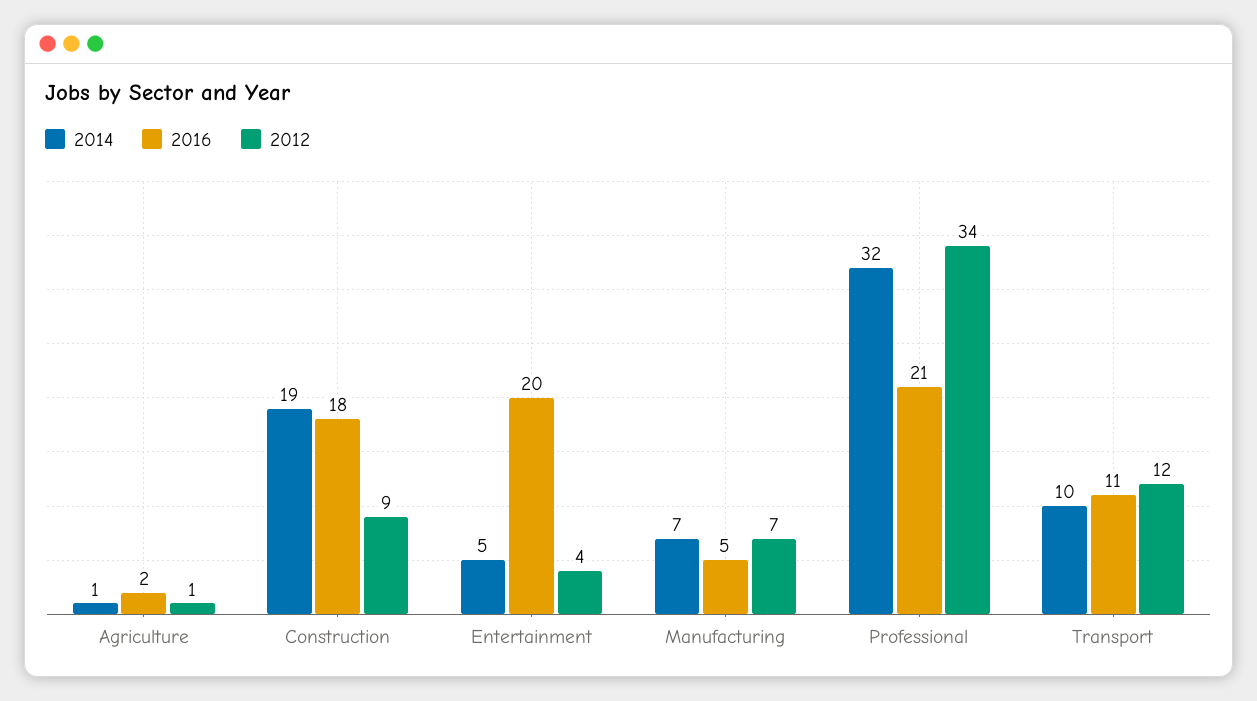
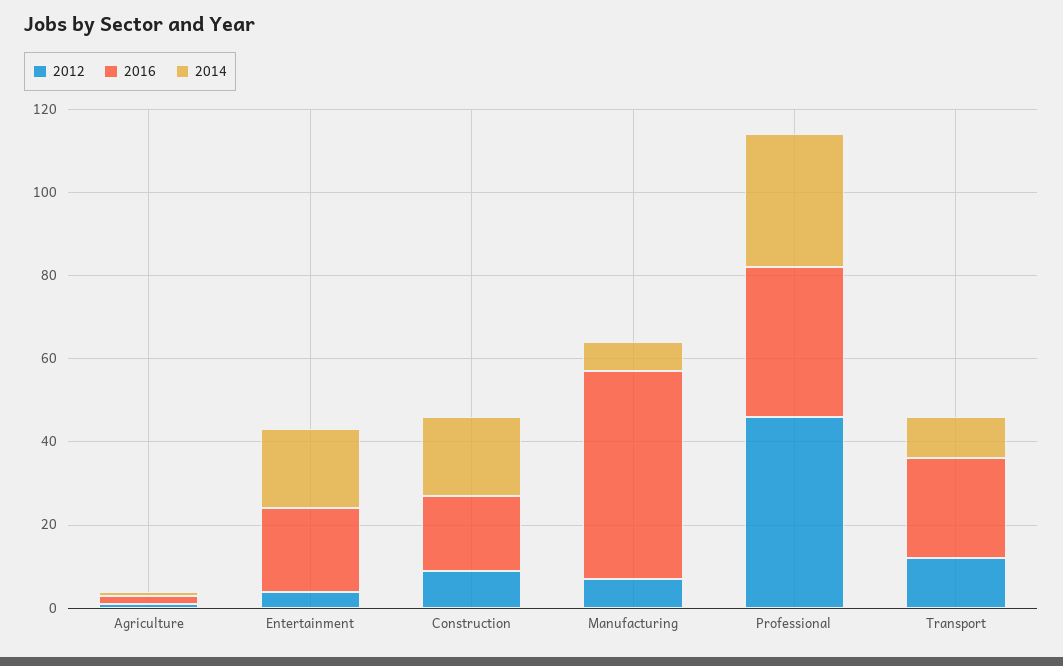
  {
    "2014": {
      "Agriculture": 1,
      "Construction": 19,
-     "Entertainment": 5,
+     "Entertainment": 20,
      "Manufacturing": 7,
      "Professional": 32,
      "Transport": 10
    },
    "2016": {
      "Agriculture": 2,
      "Construction": 18,
      "Entertainment": 20,
-     "Manufacturing": 5,
+     "Manufacturing": 50,
-     "Professional": 21,
+     "Professional": 35,
-     "Transport": 11
+     "Transport": 25
    },
    "2012": {
      "Agriculture": 1,
      "Construction": 9,
      "Entertainment": 4,
      "Manufacturing": 7,
-     "Professional": 34,
+     "Professional": 45,
      "Transport": 12
    }
  }

